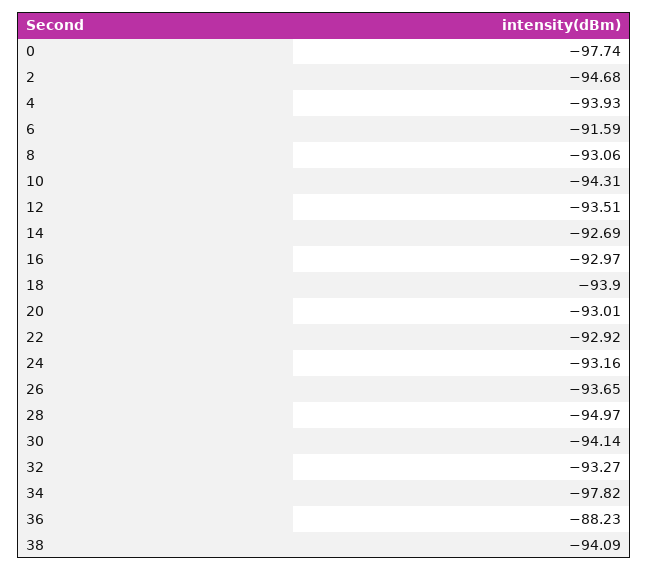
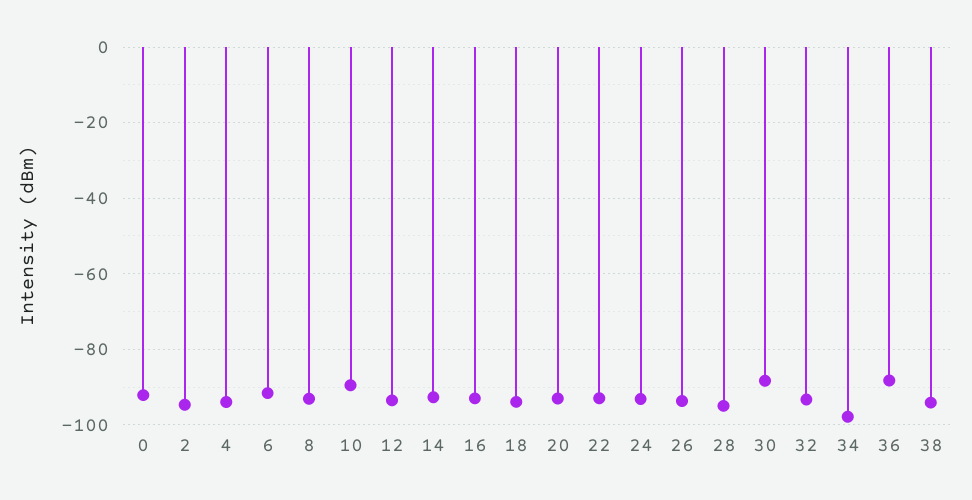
  {
-   "0": -97.74,
+   "0": -92,
    "2": -94.68,
    "4": -93.93,
    "6": -91.59,
    "8": -93.06,
-   "10": -94.31,
+   "10": -90,
    "12": -93.51,
    "14": -92.69,
    "16": -92.97,
    "18": -93.9,
    "20": -93.01,
    "22": -92.92,
    "24": -93.16,
    "26": -93.65,
    "28": -94.97,
-   "30": -94.14,
+   "30": -88,
    "32": -93.27,
    "34": -97.82,
    "36": -88.23,
    "38": -94.09
  }

